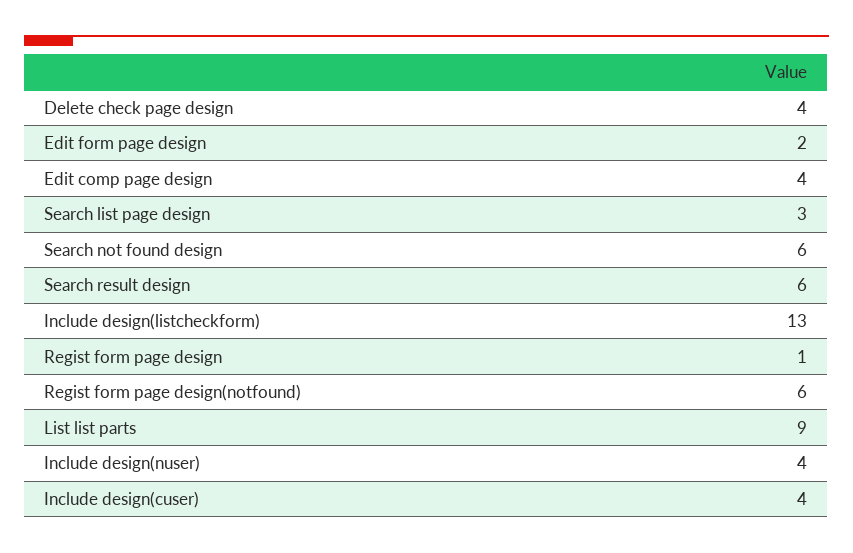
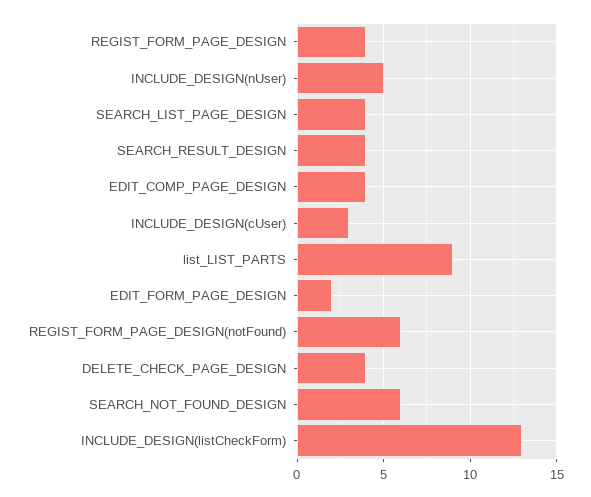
  {
    "Delete check page design": 4,
    "Edit form page design": 2,
    "Edit comp page design": 4,
-   "Search list page design": 3,
+   "Search list page design": 4,
    "Search not found design": 6,
-   "Search result design": 6,
+   "Search result design": 4,
    "Include design(listcheckform)": 13,
-   "Regist form page design": 1,
+   "Regist form page design": 4,
    "Regist form page design(notfound)": 6,
    "List list parts": 9,
-   "Include design(nuser)": 4,
+   "Include design(nuser)": 5,
-   "Include design(cuser)": 4
+   "Include design(cuser)": 3
  }

